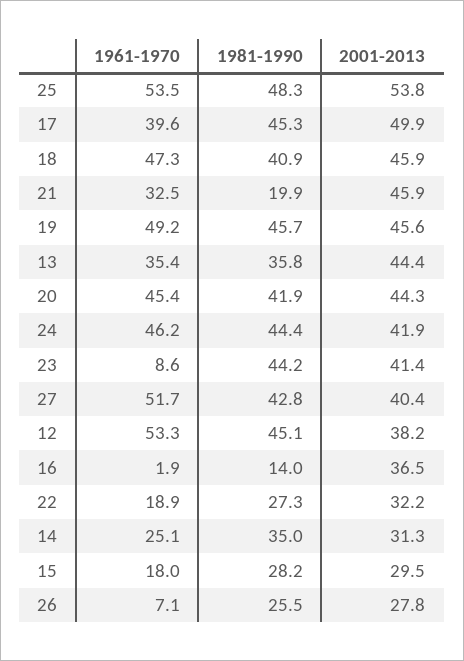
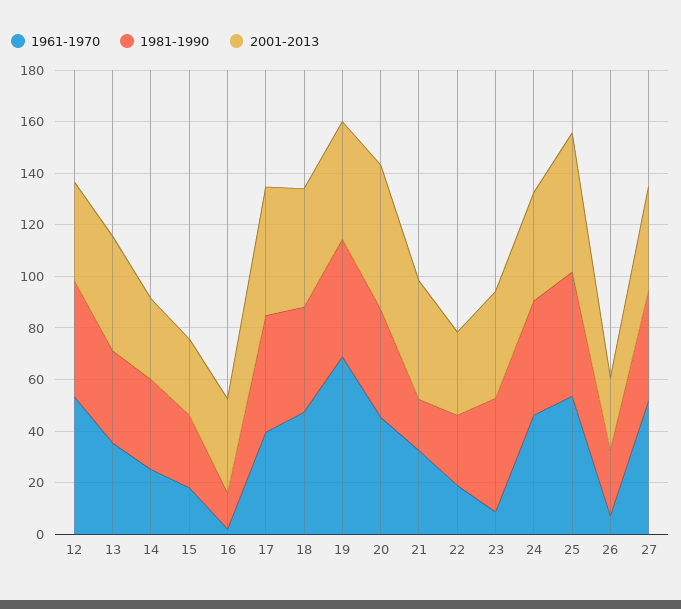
  {
    "1961-1970": {
      "25": 53.5,
      "17": 39.6,
      "18": 47.3,
      "21": 32.5,
-     "19": 49.2,
+     "19": 70,
      "13": 35.4,
      "20": 45.4,
      "24": 46.2,
      "23": 8.6,
      "27": 51.7,
      "12": 53.3,
      "16": 1.9,
      "22": 18.9,
      "14": 25.1,
      "15": 18,
      "26": 7.1
    },
    "1981-1990": {
      "25": 48.3,
      "17": 45.3,
      "18": 40.9,
      "21": 19.9,
      "19": 45.7,
      "13": 35.8,
      "20": 41.9,
      "24": 44.4,
      "23": 44.2,
      "27": 42.8,
      "12": 45.1,
      "16": 14,
      "22": 27.3,
      "14": 35,
      "15": 28.2,
      "26": 25.5
    },
    "2001-2013": {
      "25": 53.8,
      "17": 49.9,
      "18": 45.9,
      "21": 45.9,
      "19": 45.6,
      "13": 44.4,
-     "20": 44.3,
+     "20": 55,
      "24": 41.9,
      "23": 41.4,
      "27": 40.4,
      "12": 38.2,
      "16": 36.5,
      "22": 32.2,
      "14": 31.3,
      "15": 29.5,
      "26": 27.8
    }
  }

